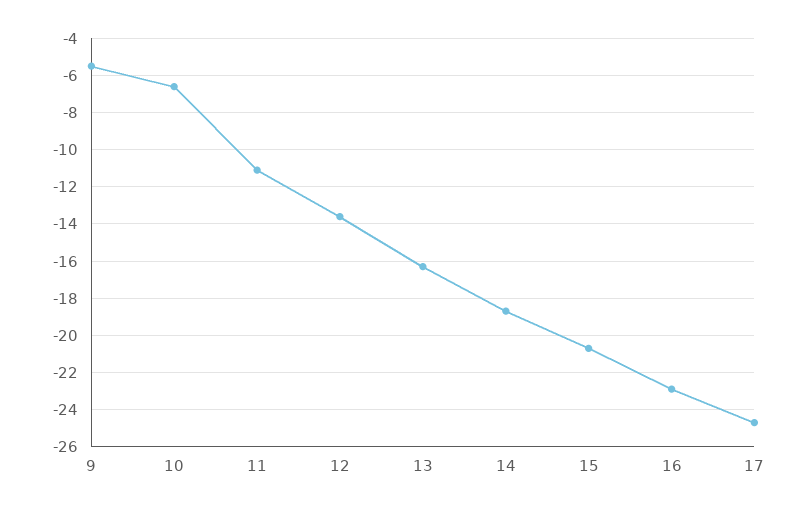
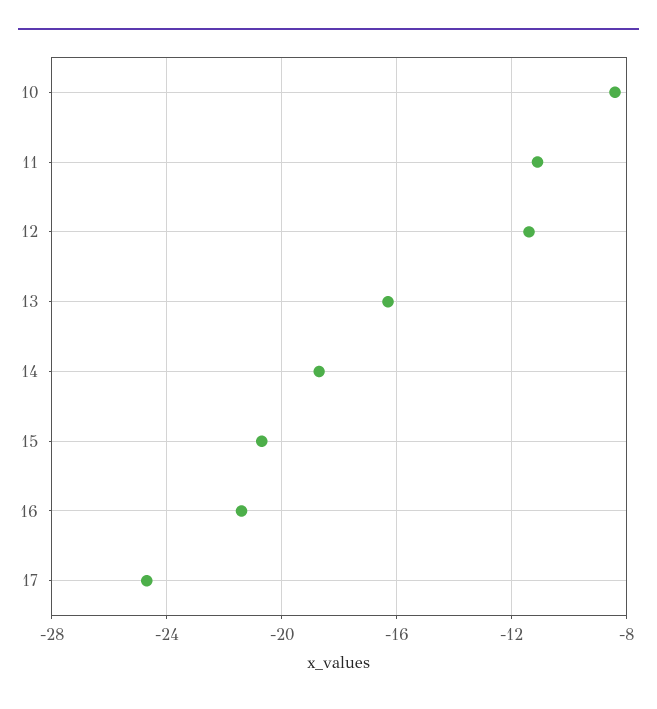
  {
-   "9": -5.5,
-   "10": -6.5,
+   "10": -8.5,
    "11": -11,
-   "12": -13.5,
+   "12": -11.5,
    "13": -16.5,
    "14": -18.5,
    "15": -20.5,
-   "16": -23,
+   "16": -21.5,
    "17": -24.5
  }

